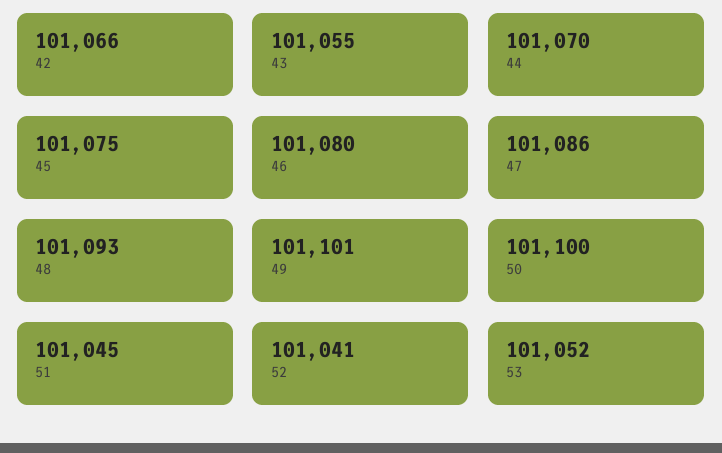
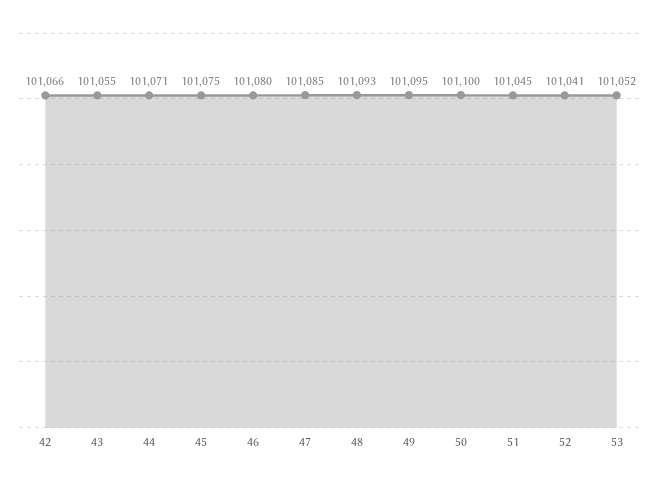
  {
    "42": 101066,
    "43": 101055,
-   "44": 101070,
+   "44": 101071,
    "45": 101075,
    "46": 101080,
-   "47": 101086,
+   "47": 101085,
    "48": 101093,
-   "49": 101101,
+   "49": 101095,
    "50": 101100,
    "51": 101045,
    "52": 101041,
    "53": 101052
  }

